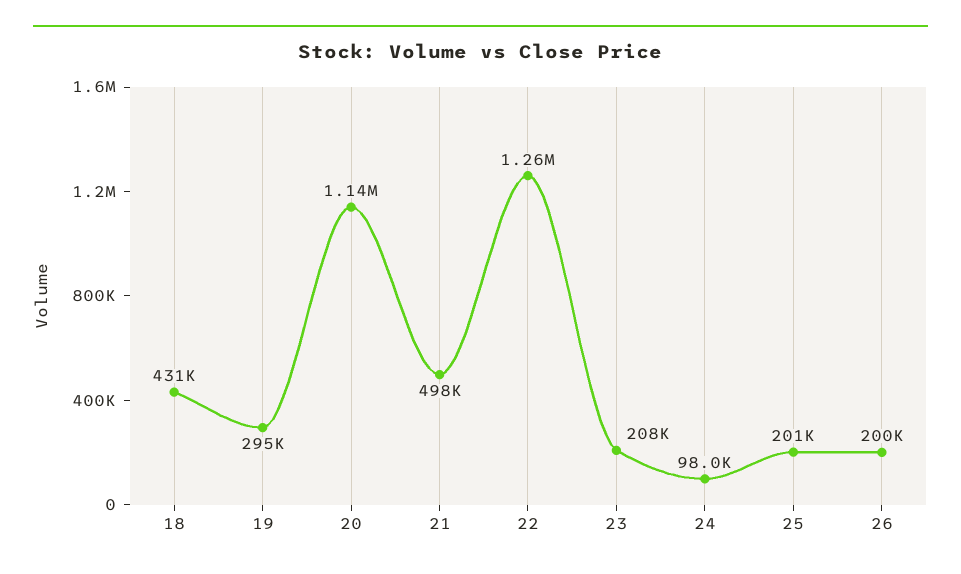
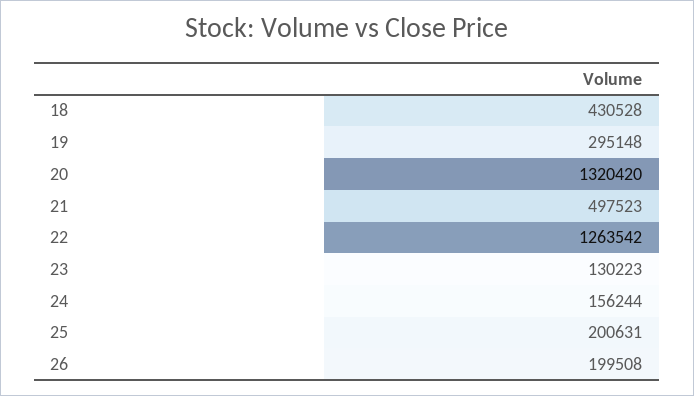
  {
    "18": 430528,
    "19": 295148,
-   "20": 1140000,
+   "20": 1320420,
    "21": 497523,
    "22": 1263542,
-   "23": 208000,
+   "23": 130223,
-   "24": 98000,
+   "24": 156244,
    "25": 200631,
    "26": 199508
  }

